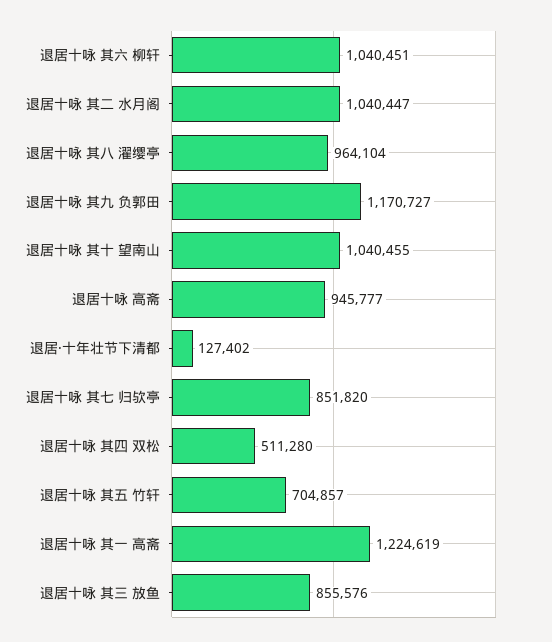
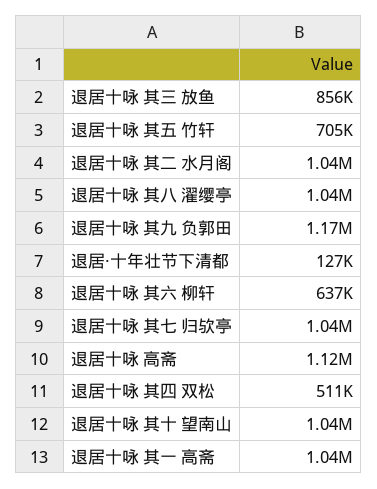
  {
-   "退居十咏 其六 柳轩": 1040451,
+   "退居十咏 其六 柳轩": 637000,
    "退居十咏 其二 水月阁": 1040447,
-   "退居十咏 其八 濯缨亭": 964104,
+   "退居十咏 其八 濯缨亭": 1040000,
    "退居十咏 其九 负郭田": 1170727,
    "退居十咏 其十 望南山": 1040455,
-   "退居十咏 高斋": 945777,
+   "退居十咏 高斋": 1120000,
    "退居·十年壮节下清都": 127402,
-   "退居十咏 其七 归欤亭": 851820,
+   "退居十咏 其七 归欤亭": 1040000,
    "退居十咏 其四 双松": 511280,
    "退居十咏 其五 竹轩": 704857,
-   "退居十咏 其一 高斋": 1224619,
+   "退居十咏 其一 高斋": 1040000,
    "退居十咏 其三 放鱼": 855576
  }

